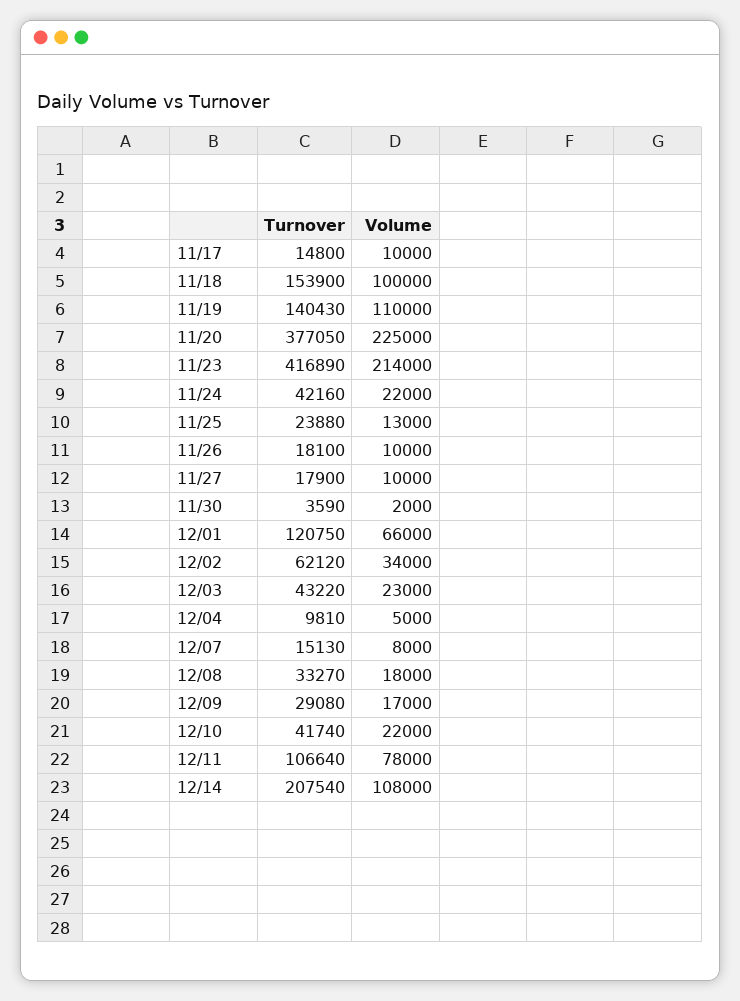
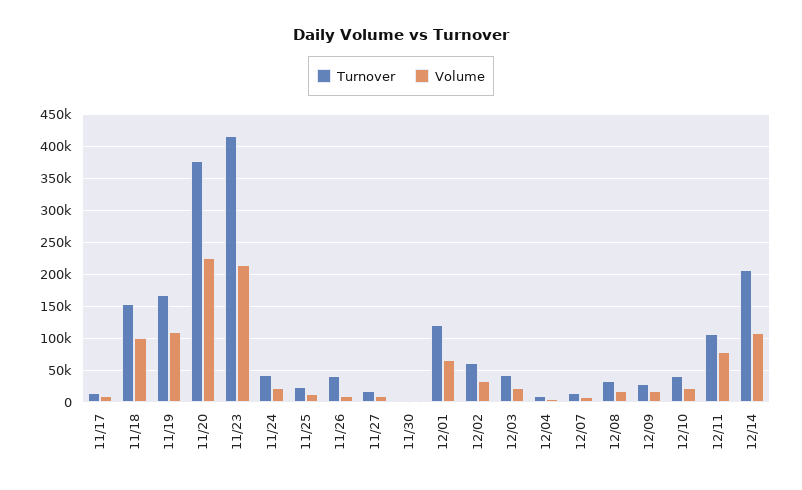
  {
    "Turnover": {
      "11/17": 14800,
      "11/18": 153900,
-     "11/19": 140430,
+     "11/19": 170000,
      "11/20": 377050,
      "11/23": 416890,
      "11/24": 42160,
      "11/25": 23880,
-     "11/26": 18100,
+     "11/26": 40000,
      "11/27": 17900,
      "11/30": 3590,
      "12/01": 120750,
      "12/02": 62120,
      "12/03": 43220,
      "12/04": 9810,
      "12/07": 15130,
      "12/08": 33270,
      "12/09": 29080,
      "12/10": 41740,
      "12/11": 106640,
      "12/14": 207540
    },
    "Volume": {
      "11/17": 10000,
      "11/18": 100000,
      "11/19": 110000,
      "11/20": 225000,
      "11/23": 214000,
      "11/24": 22000,
      "11/25": 13000,
      "11/26": 10000,
      "11/27": 10000,
      "11/30": 2000,
      "12/01": 66000,
      "12/02": 34000,
      "12/03": 23000,
      "12/04": 5000,
      "12/07": 8000,
      "12/08": 18000,
      "12/09": 17000,
      "12/10": 22000,
      "12/11": 78000,
      "12/14": 108000
    }
  }

